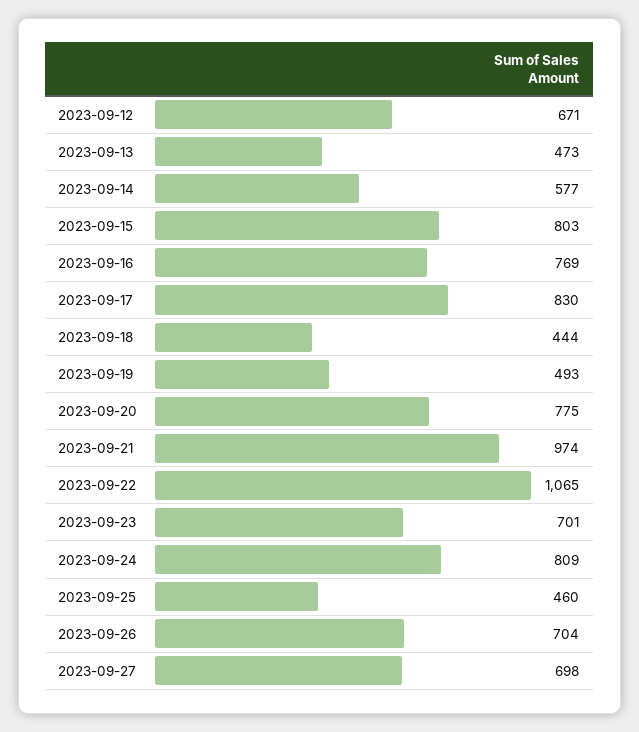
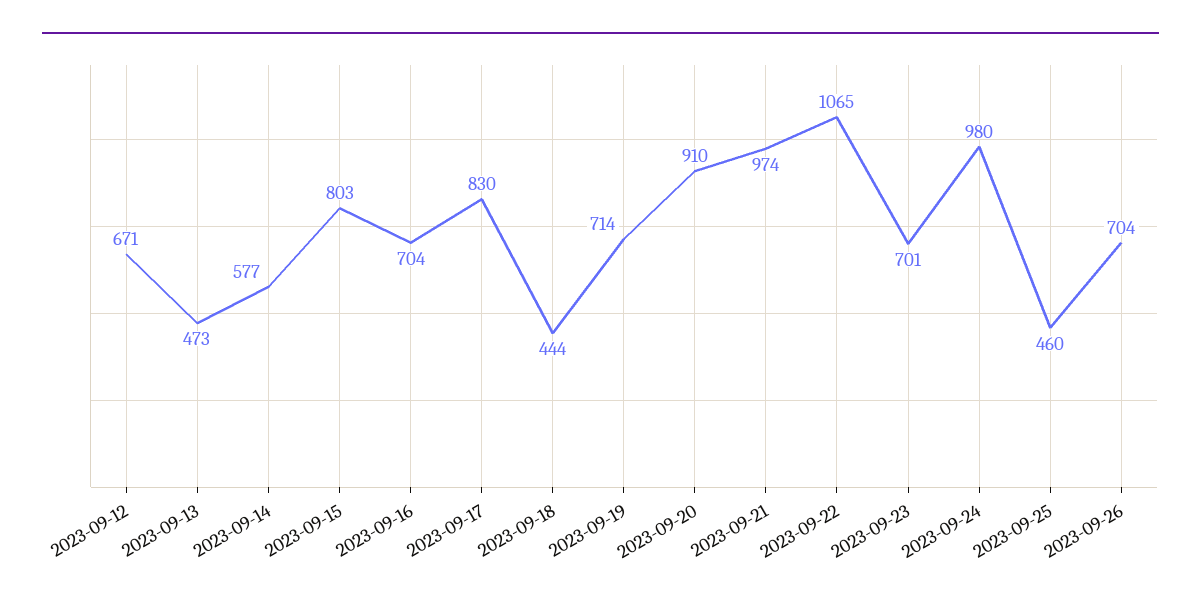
  {
    "2023-09-12": 671,
    "2023-09-13": 473,
    "2023-09-14": 577,
    "2023-09-15": 803,
-   "2023-09-16": 769,
+   "2023-09-16": 704,
    "2023-09-17": 830,
    "2023-09-18": 444,
-   "2023-09-19": 493,
+   "2023-09-19": 714,
-   "2023-09-20": 775,
+   "2023-09-20": 910,
    "2023-09-21": 974,
    "2023-09-22": 1065,
    "2023-09-23": 701,
-   "2023-09-24": 809,
+   "2023-09-24": 980,
    "2023-09-25": 460,
-   "2023-09-26": 704,
+   "2023-09-26": 704
-   "2023-09-27": 698
  }

